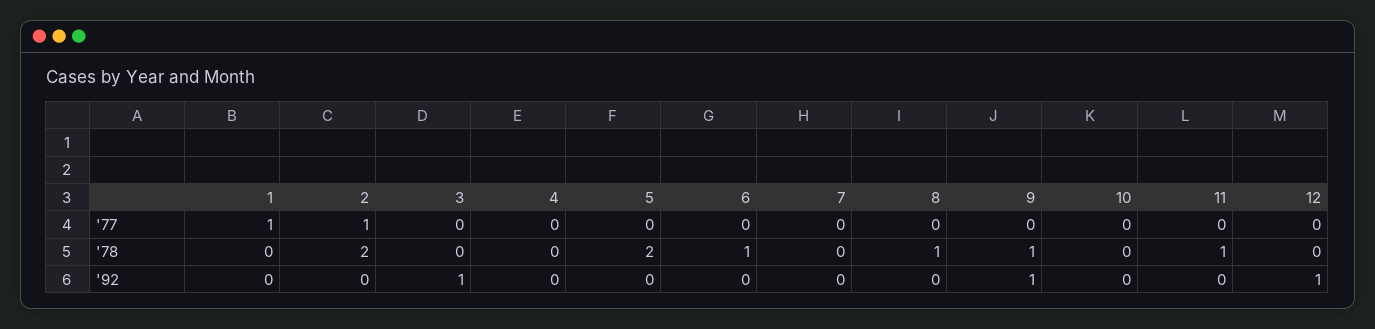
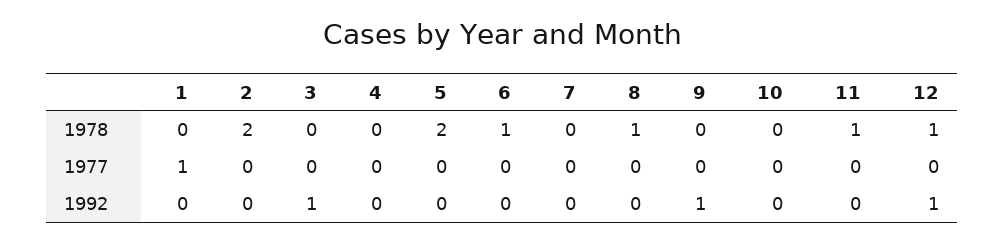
  {
    "1": {
      "'77": 1,
      "'78": 0,
      "'92": 0
    },
    "2": {
-     "'77": 1,
+     "'77": 0,
      "'78": 2,
      "'92": 0
    },
    "3": {
      "'77": 0,
      "'78": 0,
      "'92": 1
    },
    "4": {
      "'77": 0,
      "'78": 0,
      "'92": 0
    },
    "5": {
      "'77": 0,
      "'78": 2,
      "'92": 0
    },
    "6": {
      "'77": 0,
      "'78": 1,
      "'92": 0
    },
    "7": {
      "'77": 0,
      "'78": 0,
      "'92": 0
    },
    "8": {
      "'77": 0,
      "'78": 1,
      "'92": 0
    },
    "9": {
      "'77": 0,
-     "'78": 1,
+     "'78": 0,
      "'92": 1
    },
    "10": {
      "'77": 0,
      "'78": 0,
      "'92": 0
    },
    "11": {
      "'77": 0,
      "'78": 1,
      "'92": 0
    },
    "12": {
      "'77": 0,
-     "'78": 0,
+     "'78": 1,
      "'92": 1
    }
  }

